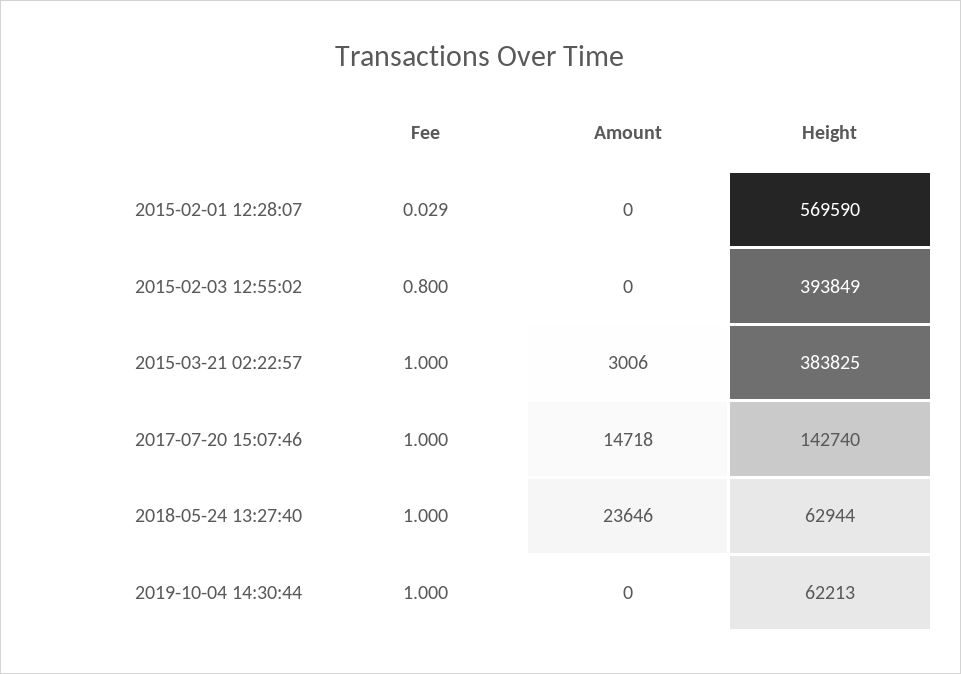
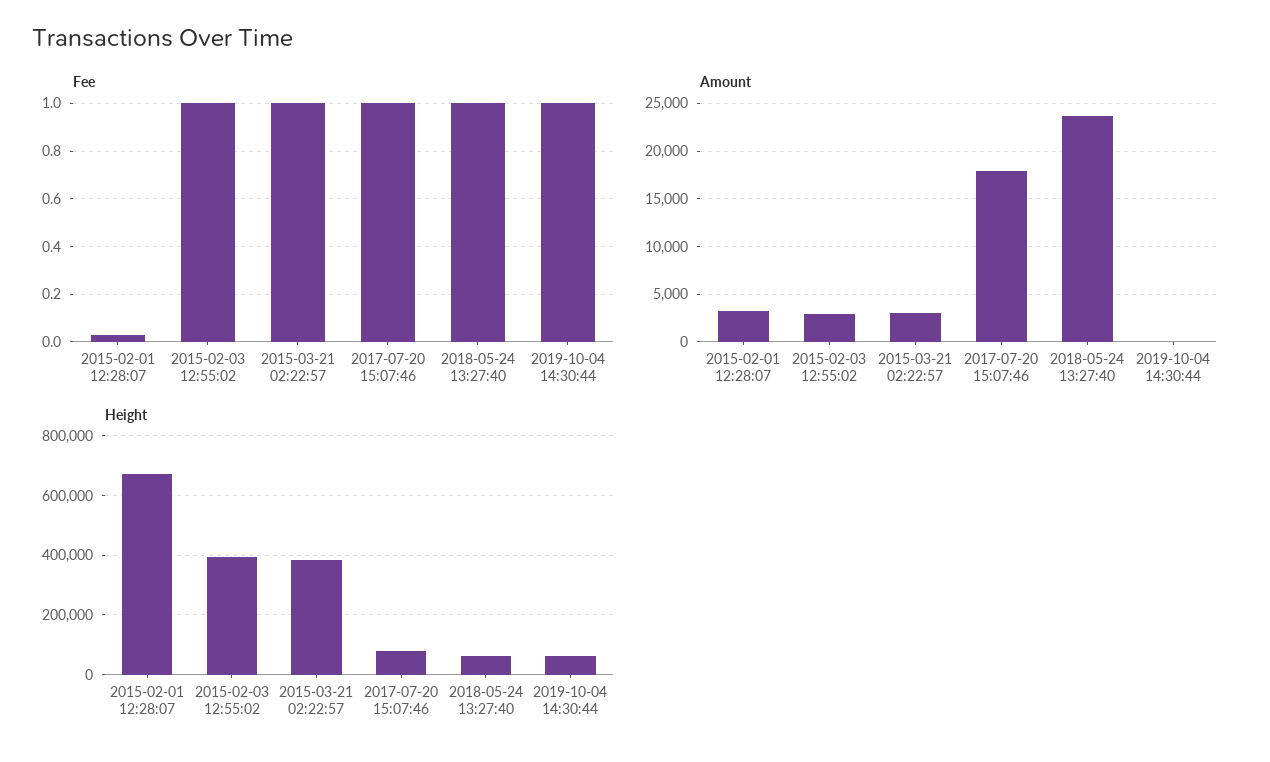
  {
    "Fee": {
      "2015-02-01 12:28:07": 0.029,
-     "2015-02-03 12:55:02": 0.8,
+     "2015-02-03 12:55:02": 1,
      "2015-03-21 02:22:57": 1,
      "2017-07-20 15:07:46": 1,
      "2018-05-24 13:27:40": 1,
      "2019-10-04 14:30:44": 1
    },
    "Amount": {
-     "2015-02-01 12:28:07": 0,
+     "2015-02-01 12:28:07": 3000,
-     "2015-02-03 12:55:02": 0,
+     "2015-02-03 12:55:02": 3000,
      "2015-03-21 02:22:57": 3006,
-     "2017-07-20 15:07:46": 14718,
+     "2017-07-20 15:07:46": 18000,
      "2018-05-24 13:27:40": 23646,
      "2019-10-04 14:30:44": 0
    },
    "Height": {
-     "2015-02-01 12:28:07": 569590,
+     "2015-02-01 12:28:07": 675000,
      "2015-02-03 12:55:02": 393849,
      "2015-03-21 02:22:57": 383825,
-     "2017-07-20 15:07:46": 142740,
+     "2017-07-20 15:07:46": 75000,
      "2018-05-24 13:27:40": 62944,
      "2019-10-04 14:30:44": 62213
    }
  }

